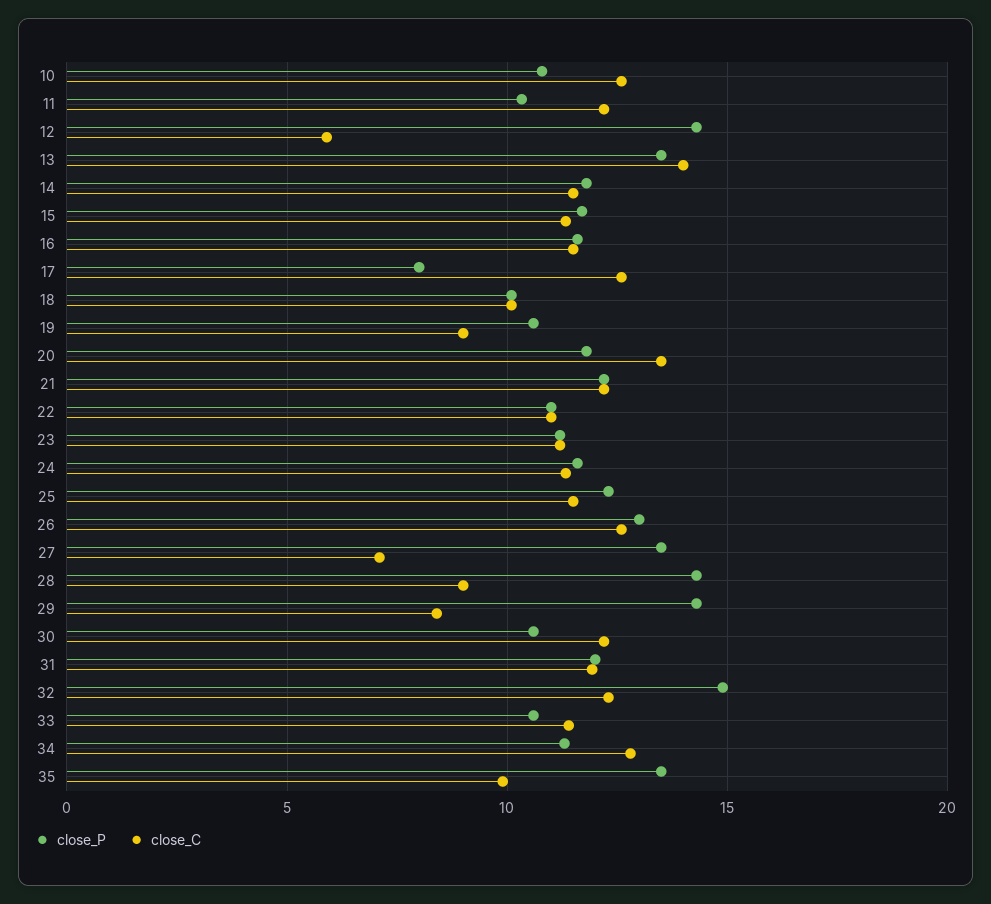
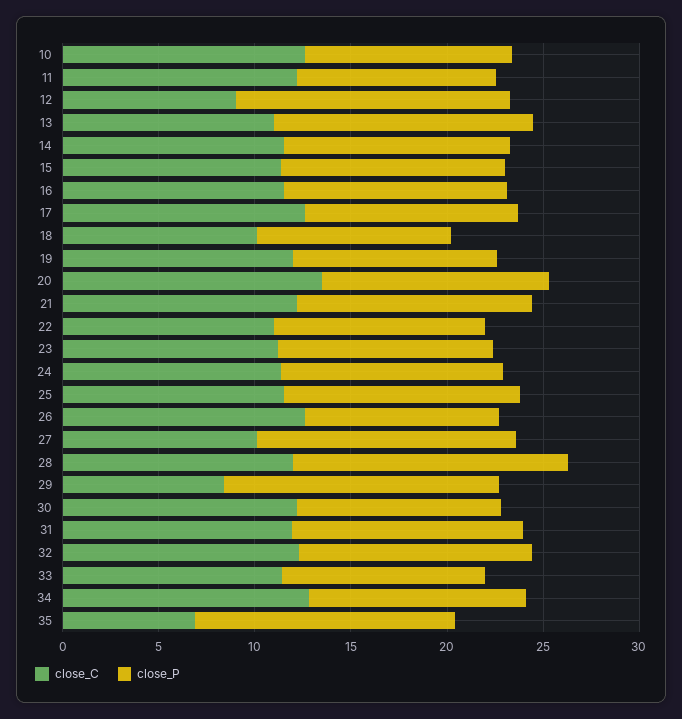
  {
    "close_P": {
      "10": 11,
      "11": 10.5,
      "12": 14.5,
      "13": 13.5,
      "14": 12,
      "15": 11.5,
      "16": 11.5,
-     "17": 8,
+     "17": 11,
      "18": 10,
      "19": 10.5,
      "20": 12,
      "21": 12,
      "22": 11,
      "23": 11,
      "24": 11.5,
      "25": 12.5,
-     "26": 13,
+     "26": 10,
      "27": 13.5,
      "28": 14.5,
      "29": 14.5,
      "30": 10.5,
      "31": 12,
-     "32": 15,
+     "32": 12,
      "33": 10.5,
      "34": 11.5,
      "35": 13.5
    },
    "close_C": {
      "10": 12.5,
      "11": 12,
-     "12": 6,
+     "12": 9,
-     "13": 14,
+     "13": 11,
      "14": 11.5,
      "15": 11.5,
      "16": 11.5,
      "17": 12.5,
      "18": 10,
-     "19": 9,
+     "19": 12,
      "20": 13.5,
      "21": 12,
      "22": 11,
      "23": 11,
      "24": 11.5,
      "25": 11.5,
      "26": 12.5,
-     "27": 7,
+     "27": 10,
-     "28": 9,
+     "28": 12,
      "29": 8.5,
      "30": 12,
      "31": 12,
      "32": 12.5,
      "33": 11.5,
      "34": 13,
-     "35": 10
+     "35": 7
    }
  }

